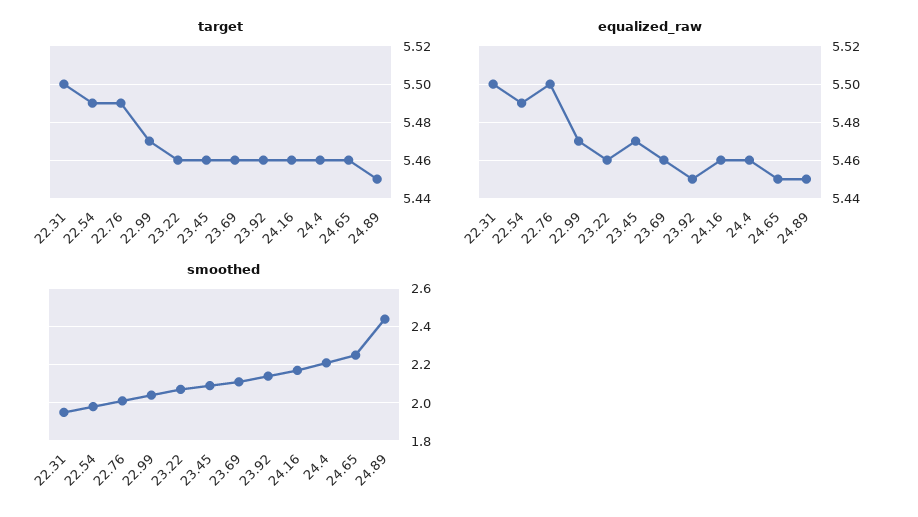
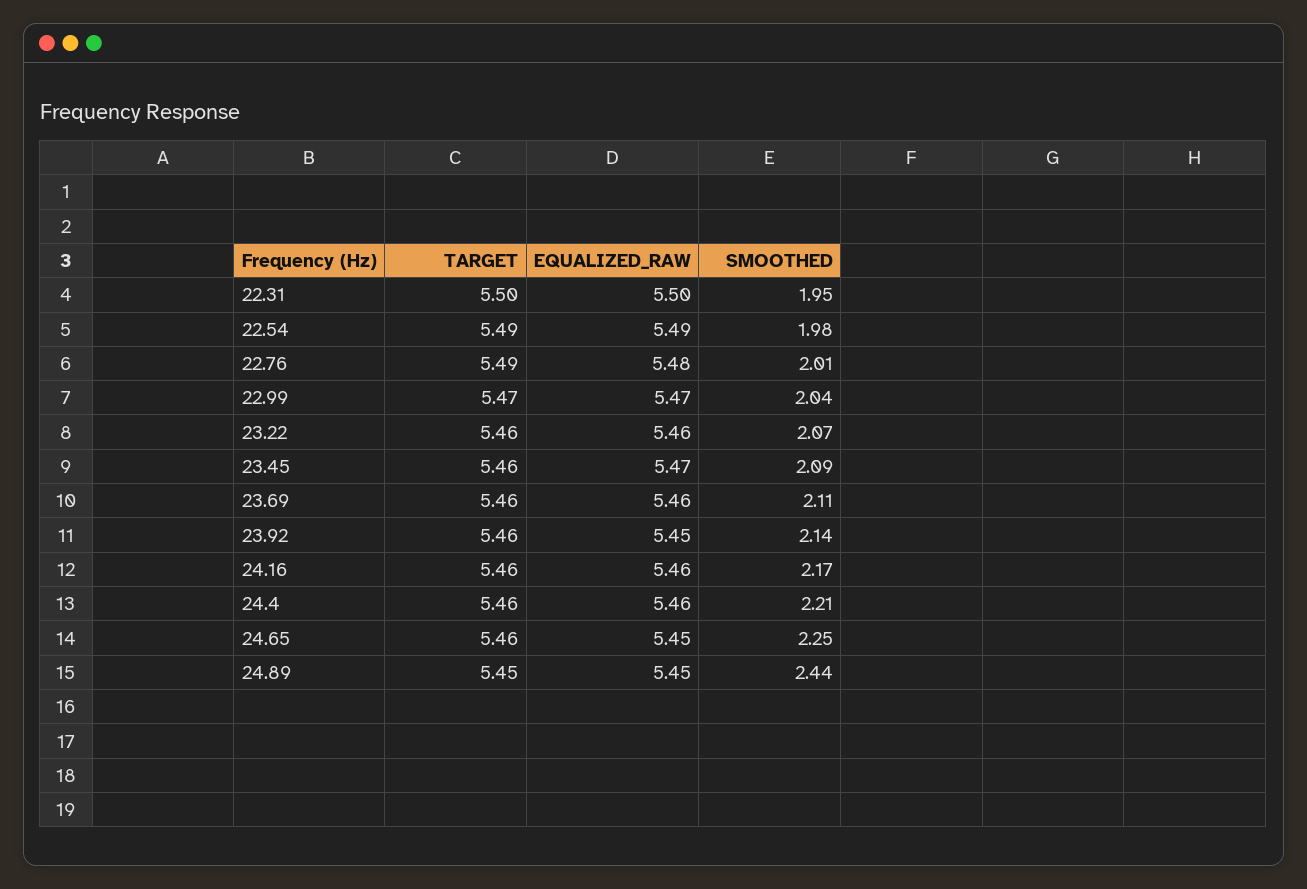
  {
    "target": {
      "22.31": 5.5,
      "22.54": 5.49,
      "22.76": 5.49,
      "22.99": 5.47,
      "23.22": 5.46,
      "23.45": 5.46,
      "23.69": 5.46,
      "23.92": 5.46,
      "24.16": 5.46,
      "24.4": 5.46,
      "24.65": 5.46,
      "24.89": 5.45
    },
    "equalized_raw": {
      "22.31": 5.5,
      "22.54": 5.49,
-     "22.76": 5.5,
+     "22.76": 5.48,
      "22.99": 5.47,
      "23.22": 5.46,
      "23.45": 5.47,
      "23.69": 5.46,
      "23.92": 5.45,
      "24.16": 5.46,
      "24.4": 5.46,
      "24.65": 5.45,
      "24.89": 5.45
    },
    "smoothed": {
      "22.31": 1.95,
      "22.54": 1.98,
      "22.76": 2.01,
      "22.99": 2.04,
      "23.22": 2.07,
      "23.45": 2.09,
      "23.69": 2.11,
      "23.92": 2.14,
      "24.16": 2.17,
      "24.4": 2.21,
      "24.65": 2.25,
      "24.89": 2.44
    }
  }

